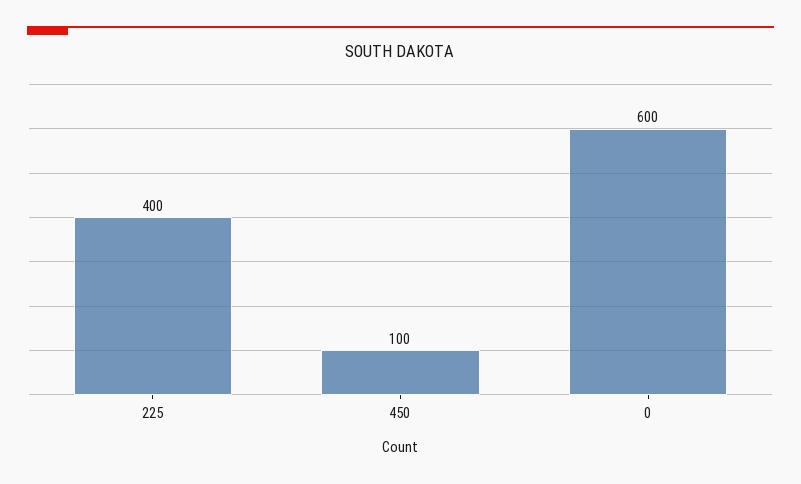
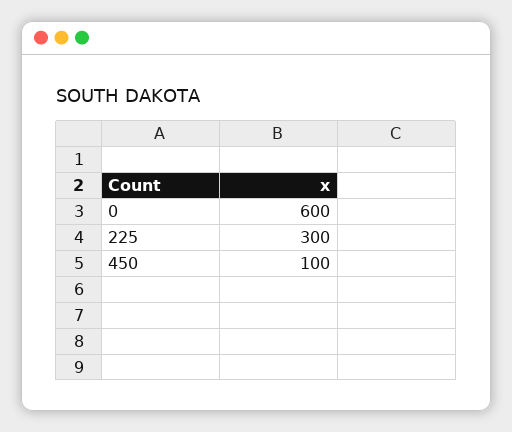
  {
-   "225": 400,
+   "225": 300,
    "450": 100,
    "0": 600
  }

